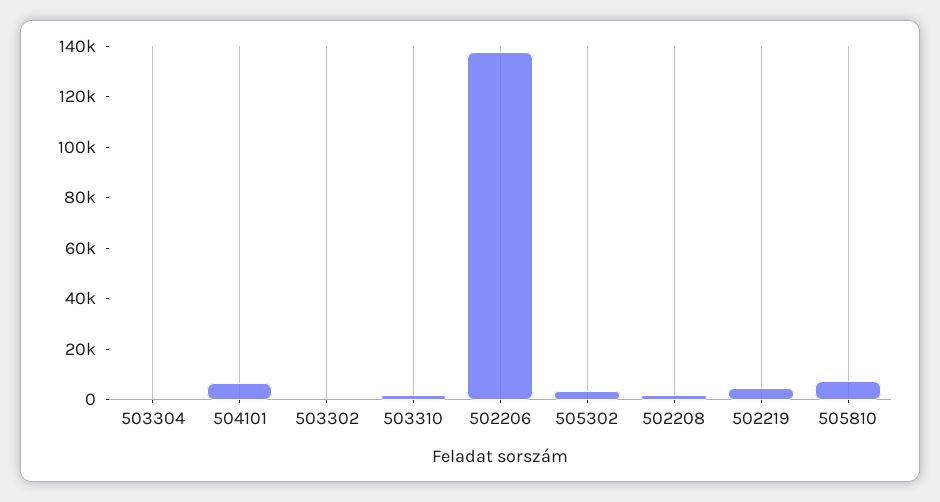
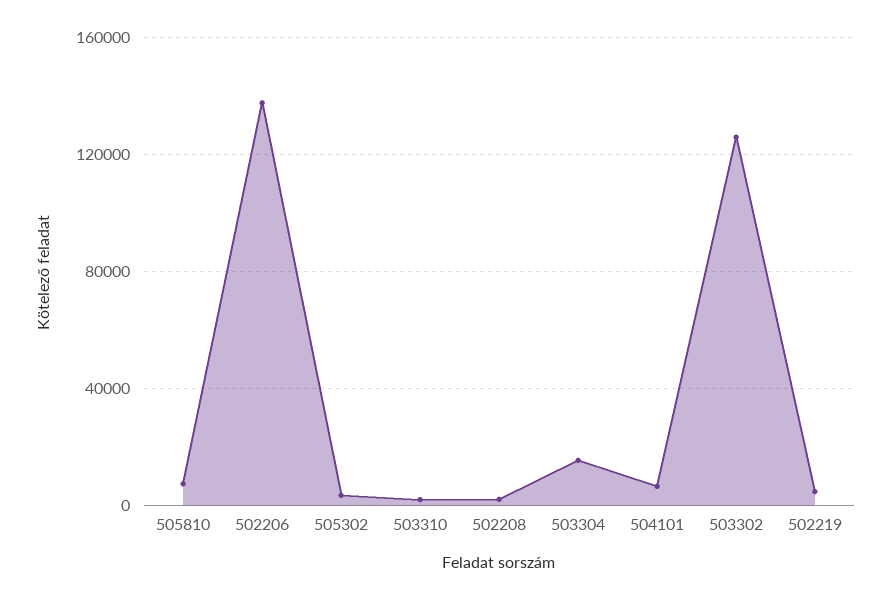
  {
-   "503304": 0,
+   "503304": 15000,
    "504101": 5000,
-   "503302": 0,
+   "503302": 125000,
    "503310": 0,
    "502206": 140000,
    "505302": 5000,
    "502208": 0,
    "502219": 5000,
    "505810": 5000
  }

